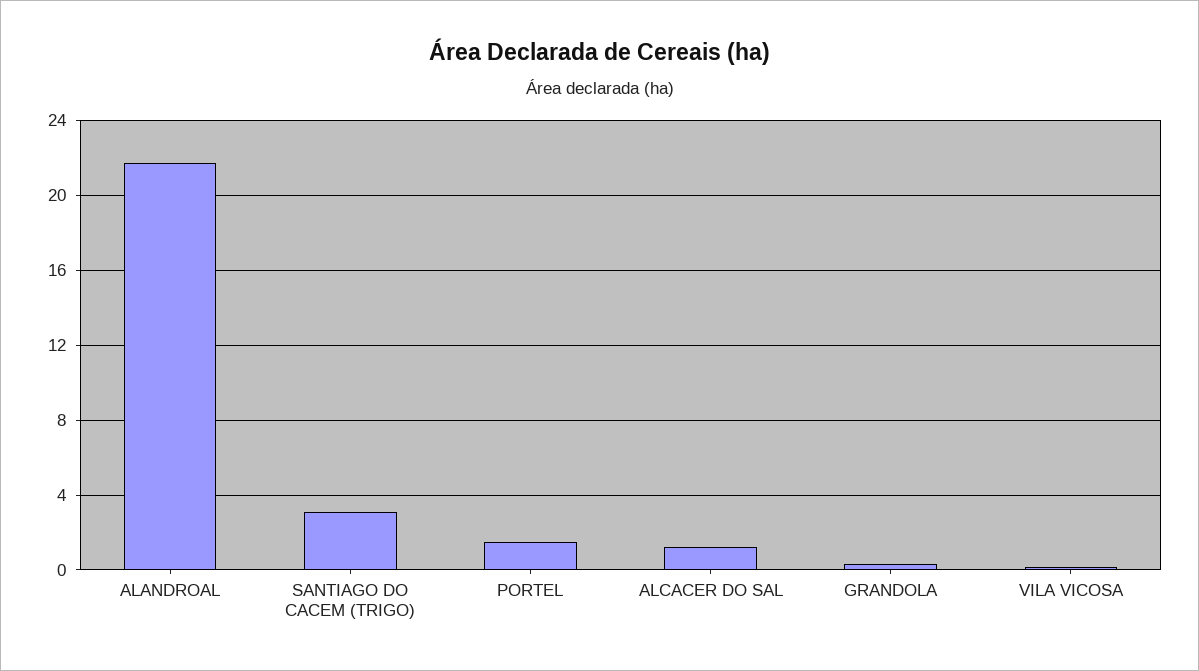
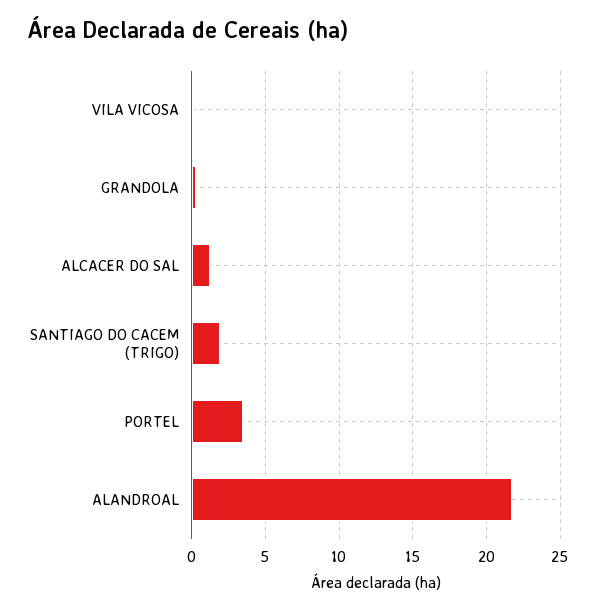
  {
    "ALANDROAL": 21.5,
-   "SANTIAGO DO CACEM (TRIGO)": 3,
+   "SANTIAGO DO CACEM (TRIGO)": 2,
-   "PORTEL": 1.5,
+   "PORTEL": 3.5,
    "ALCACER DO SAL": 1.5,
    "GRANDOLA": 0.5,
    "VILA VICOSA": 0
  }

